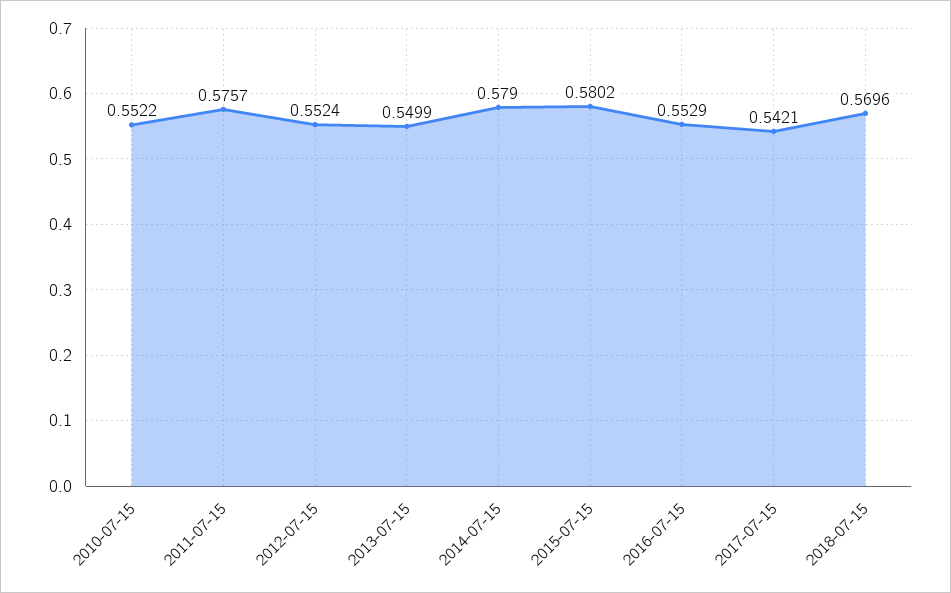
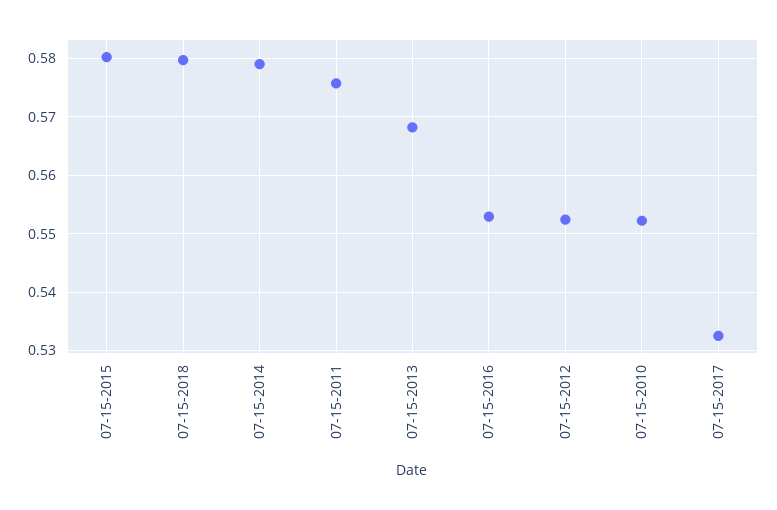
  {
    "2010-07-15": 0.5522,
    "2011-07-15": 0.5757,
    "2012-07-15": 0.5524,
-   "2013-07-15": 0.5499,
+   "2013-07-15": 0.568,
    "2014-07-15": 0.579,
    "2015-07-15": 0.5802,
    "2016-07-15": 0.5529,
-   "2017-07-15": 0.5421,
+   "2017-07-15": 0.532,
-   "2018-07-15": 0.5696
+   "2018-07-15": 0.58
  }

